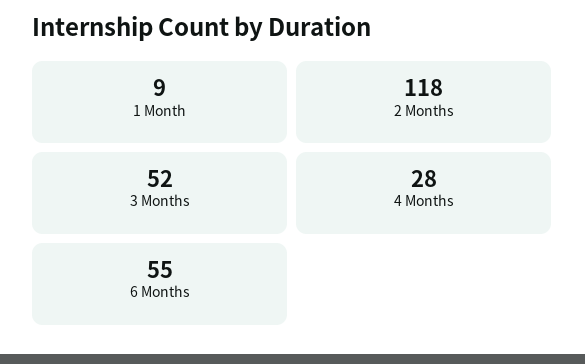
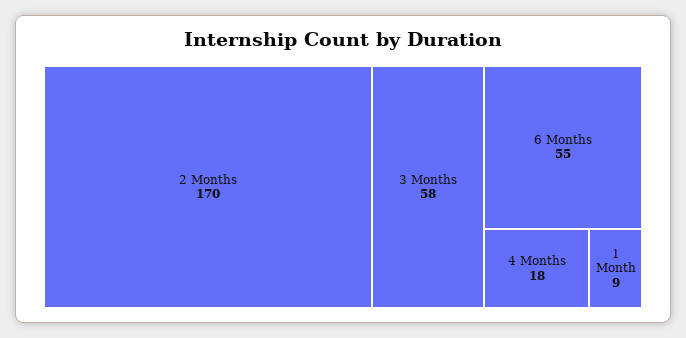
  {
    "1 Month": 9,
-   "2 Months": 118,
+   "2 Months": 170,
-   "3 Months": 52,
+   "3 Months": 58,
-   "4 Months": 28,
+   "4 Months": 18,
    "6 Months": 55
  }

